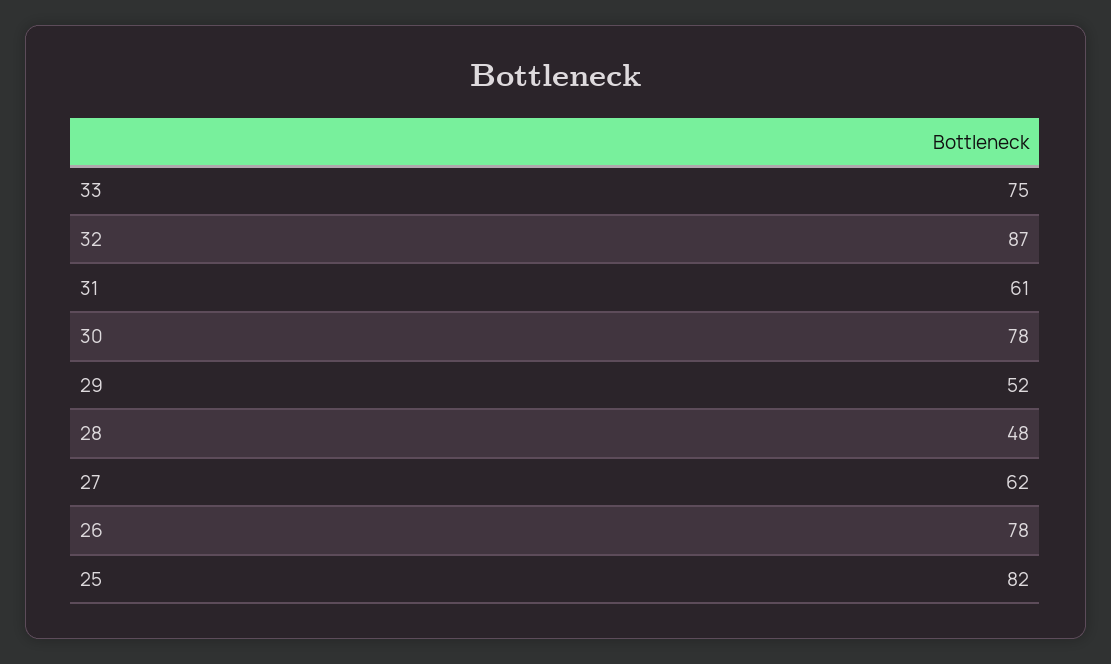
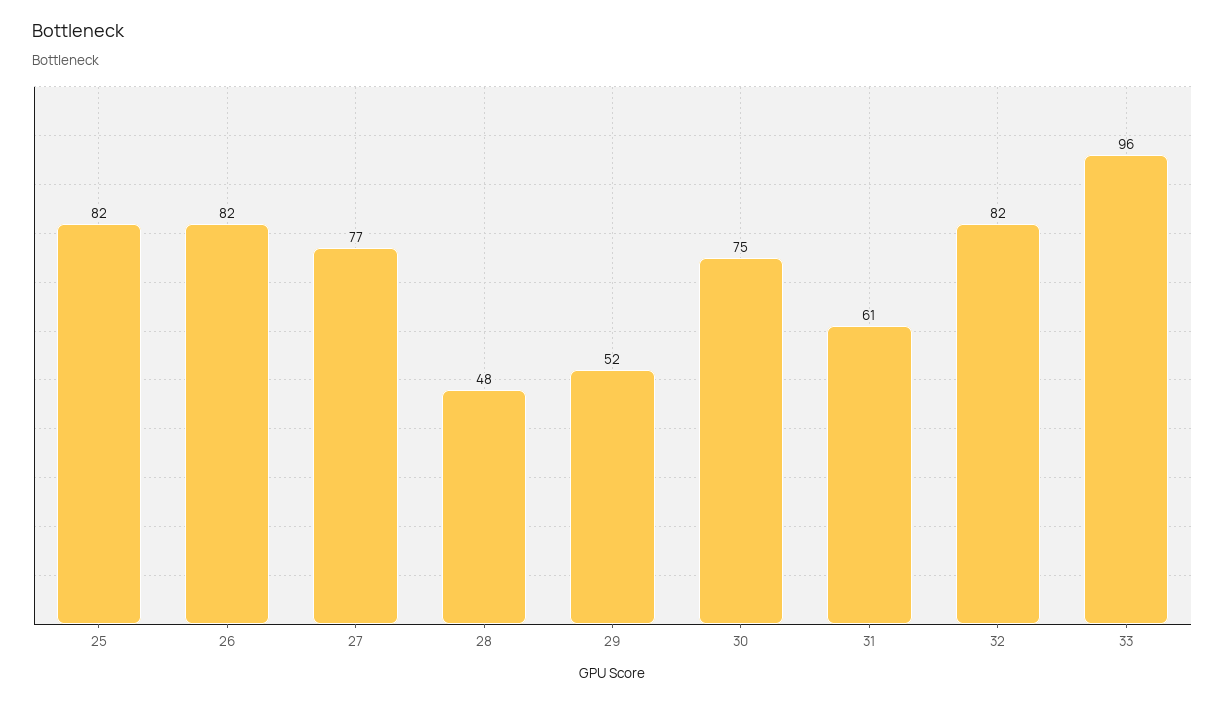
  {
-   "33": 75,
+   "33": 96,
-   "32": 87,
+   "32": 82,
    "31": 61,
-   "30": 78,
+   "30": 75,
    "29": 52,
    "28": 48,
-   "27": 62,
+   "27": 77,
-   "26": 78,
+   "26": 82,
    "25": 82
  }

